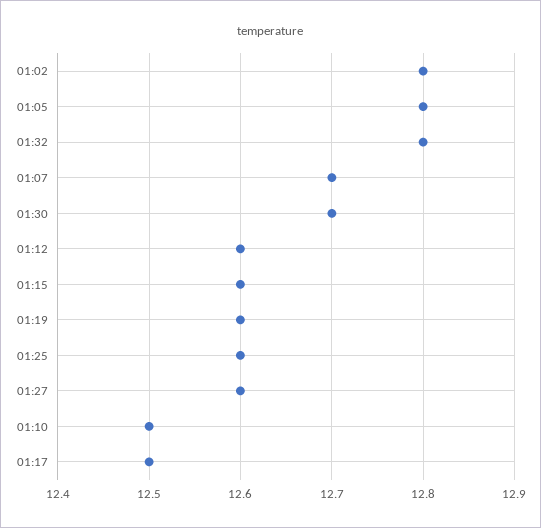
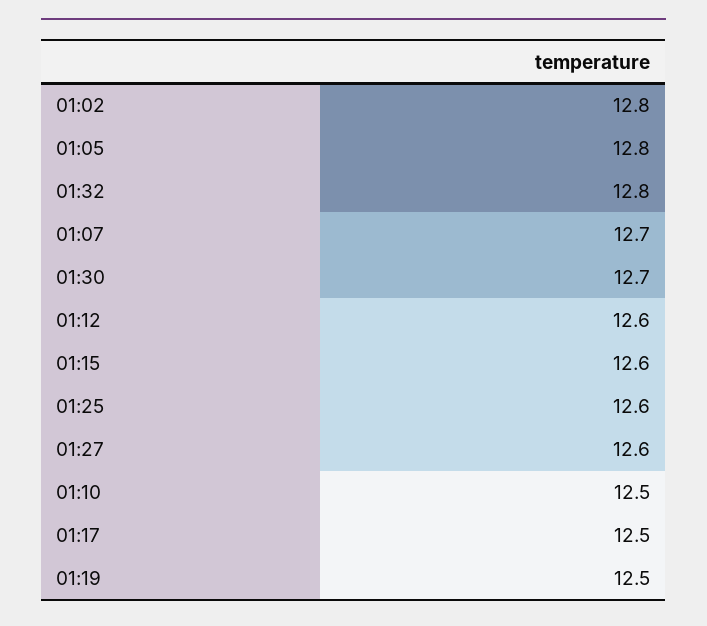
  {
    "01:02": 12.8,
    "01:05": 12.8,
    "01:32": 12.8,
    "01:07": 12.7,
    "01:30": 12.7,
    "01:12": 12.6,
    "01:15": 12.6,
-   "01:19": 12.6,
+   "01:19": 12.5,
    "01:25": 12.6,
    "01:27": 12.6,
    "01:10": 12.5,
    "01:17": 12.5
  }

